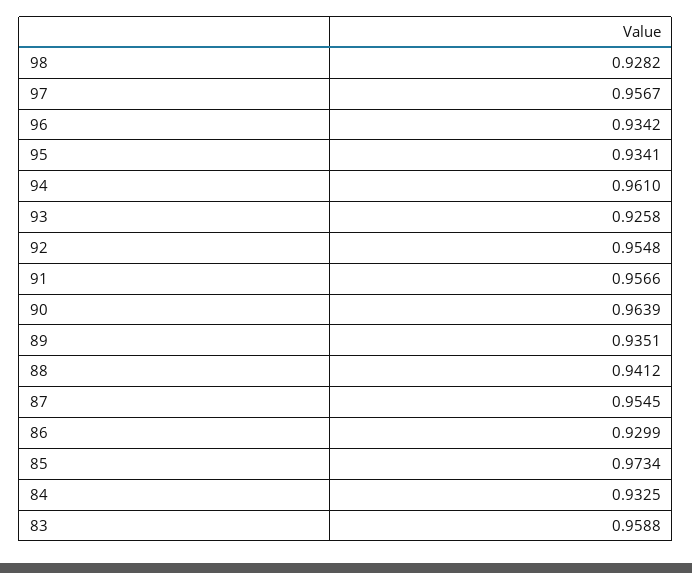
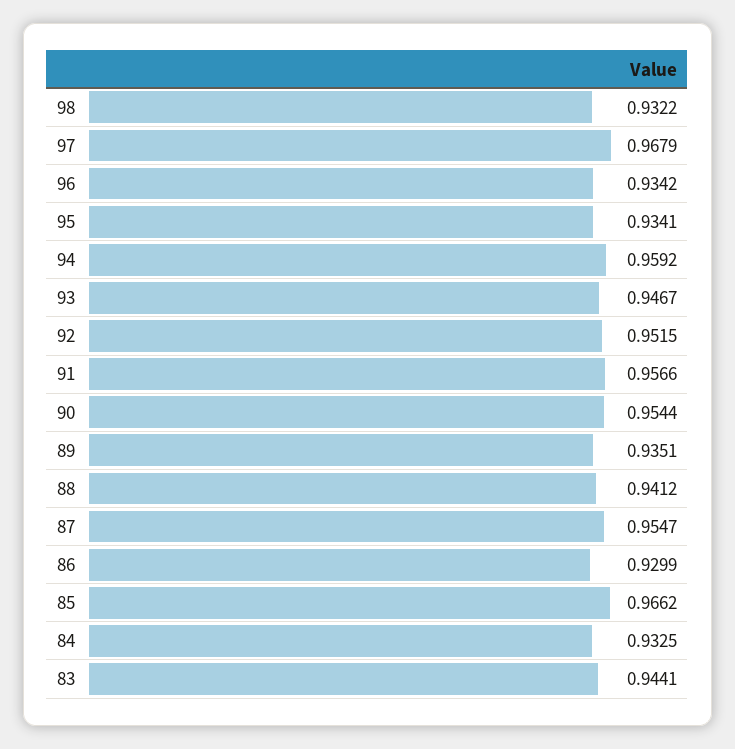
  {
-   "98": 0.9282,
+   "98": 0.9322,
-   "97": 0.9567,
+   "97": 0.9679,
    "96": 0.9342,
    "95": 0.9341,
-   "94": 0.961,
+   "94": 0.9592,
-   "93": 0.9258,
+   "93": 0.9467,
-   "92": 0.9548,
+   "92": 0.9515,
    "91": 0.9566,
-   "90": 0.9639,
+   "90": 0.9544,
    "89": 0.9351,
    "88": 0.9412,
-   "87": 0.9545,
+   "87": 0.9547,
    "86": 0.9299,
-   "85": 0.9734,
+   "85": 0.9662,
    "84": 0.9325,
-   "83": 0.9588
+   "83": 0.9441
  }

